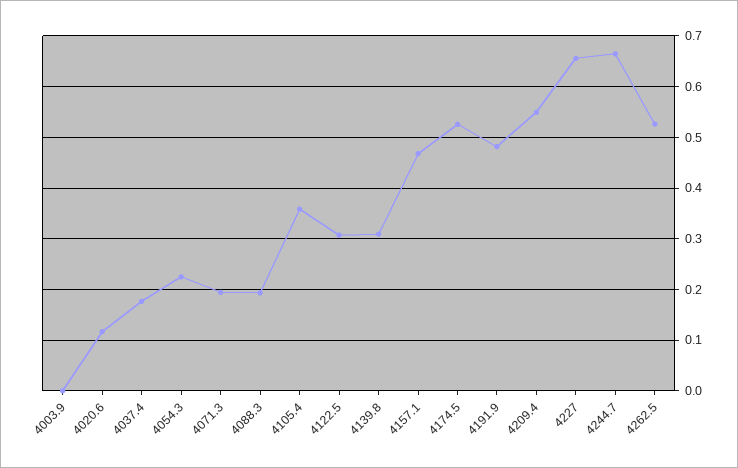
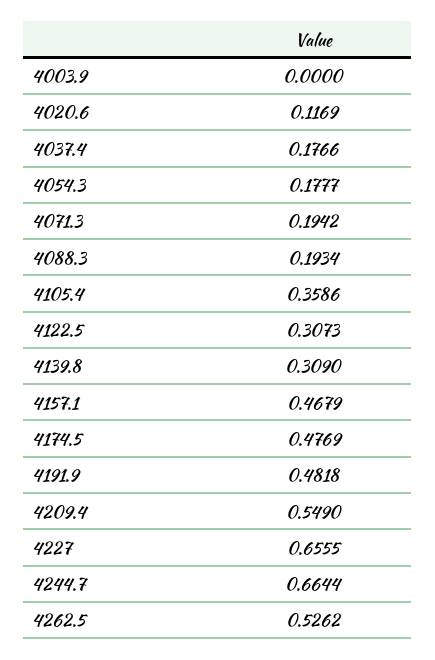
  {
    "4003.9": 0,
    "4020.6": 0.1169,
    "4037.4": 0.1766,
-   "4054.3": 0.22,
+   "4054.3": 0.1777,
    "4071.3": 0.1942,
    "4088.3": 0.1934,
    "4105.4": 0.3586,
    "4122.5": 0.3073,
    "4139.8": 0.309,
    "4157.1": 0.4679,
-   "4174.5": 0.52,
+   "4174.5": 0.4769,
    "4191.9": 0.4818,
    "4209.4": 0.549,
    "4227": 0.6555,
    "4244.7": 0.6644,
    "4262.5": 0.5262
  }

